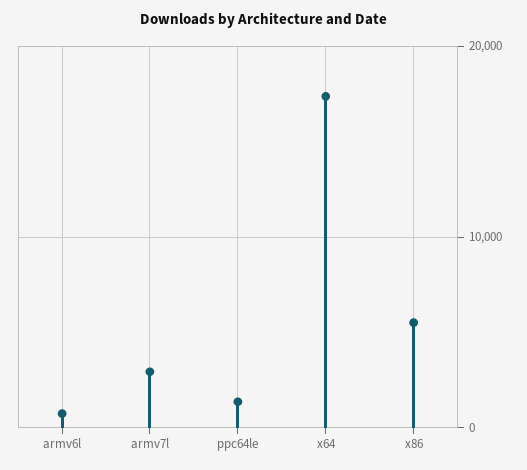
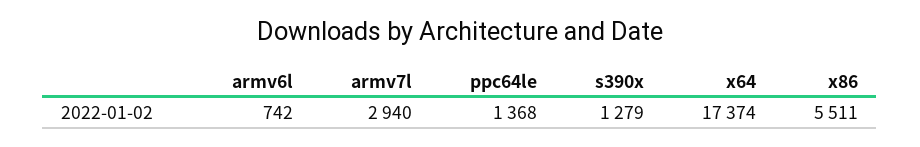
  {
    "armv6l": 742,
    "armv7l": 2940,
    "ppc64le": 1368,
    "x64": 17374,
-   "x86": 5511
+   "x86": 5511,
+   "s390x": 1279
  }

